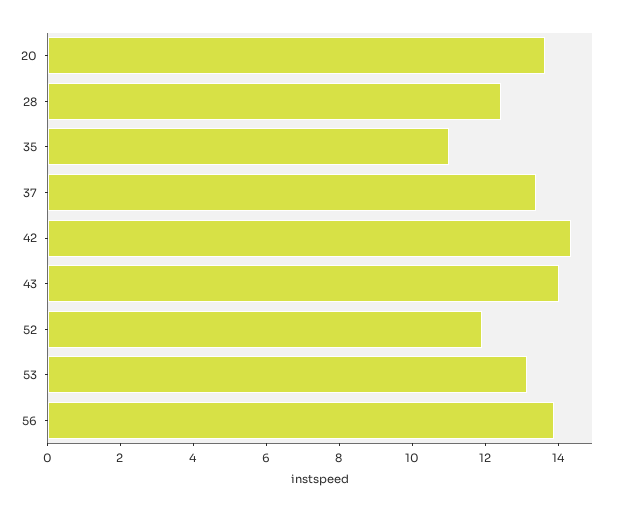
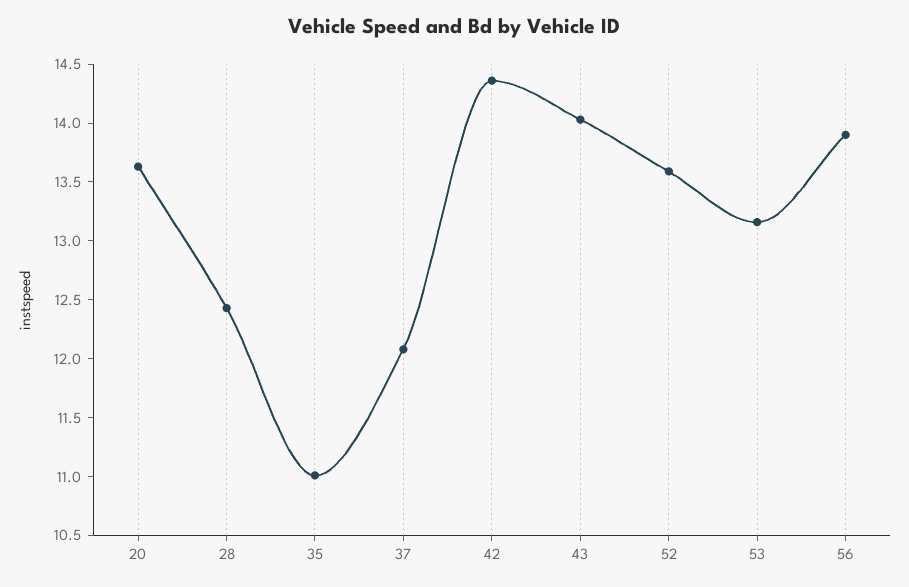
  {
    "20": 13.6,
    "28": 12.4,
    "35": 11,
-   "37": 13.5,
+   "37": 12.1,
    "42": 14.4,
    "43": 14,
-   "52": 12,
+   "52": 13.6,
    "53": 13.2,
    "56": 13.9
  }

